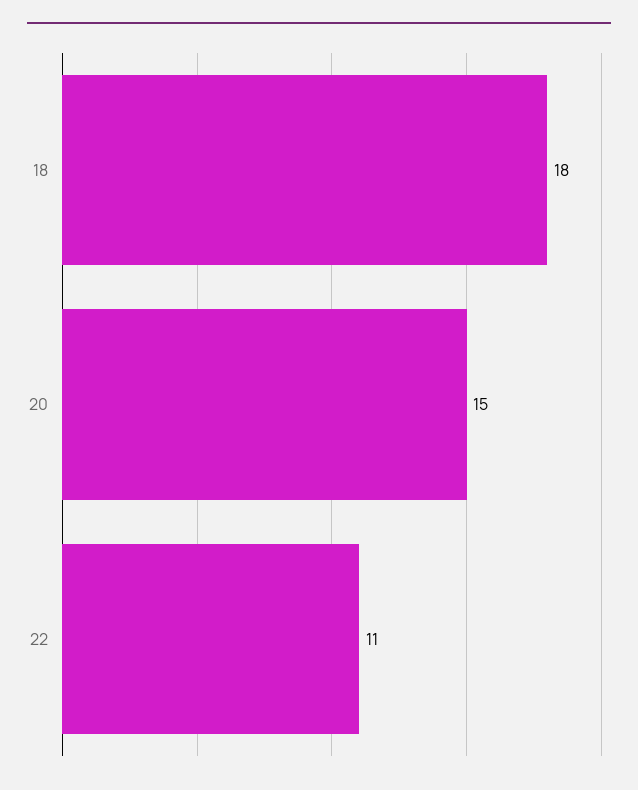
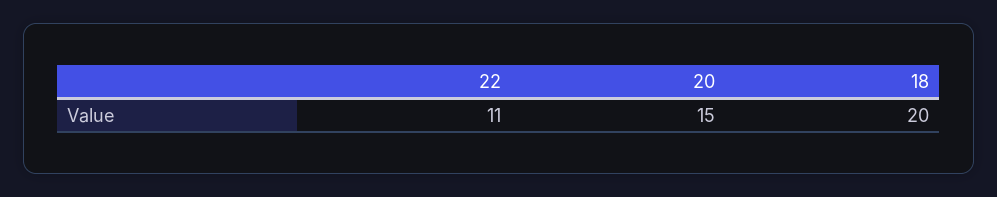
  {
-   "18": 18,
+   "18": 20,
    "20": 15,
    "22": 11
  }

